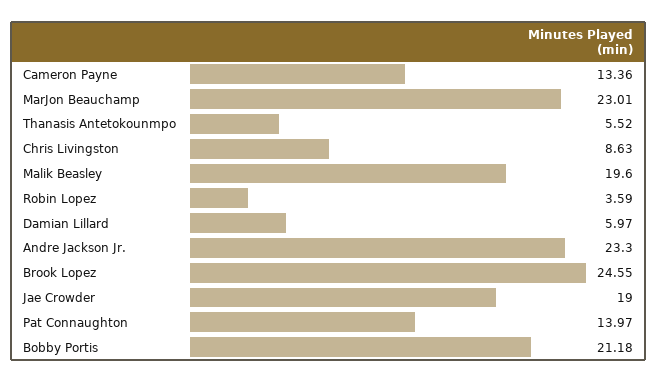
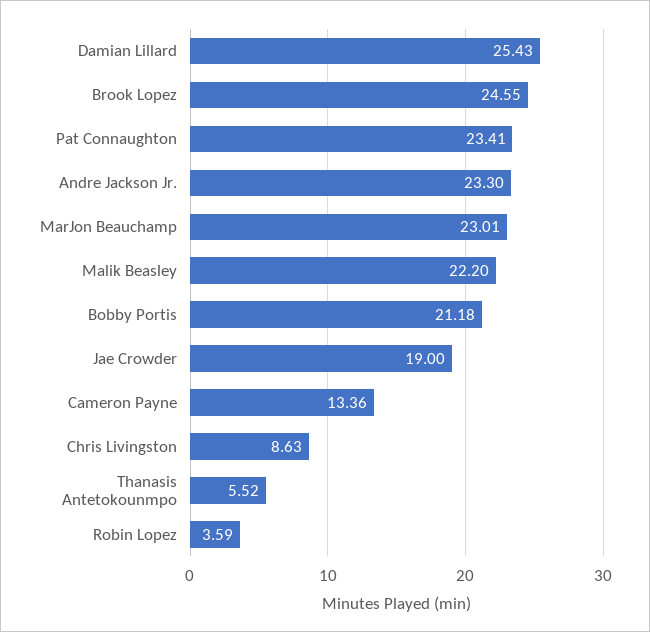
  {
    "Cameron Payne": 13.36,
    "MarJon Beauchamp": 23.01,
    "Thanasis Antetokounmpo": 5.52,
    "Chris Livingston": 8.63,
-   "Malik Beasley": 19.6,
+   "Malik Beasley": 22.2,
    "Robin Lopez": 3.59,
-   "Damian Lillard": 5.97,
+   "Damian Lillard": 25.43,
    "Andre Jackson Jr.": 23.3,
    "Brook Lopez": 24.55,
    "Jae Crowder": 19,
-   "Pat Connaughton": 13.97,
+   "Pat Connaughton": 23.41,
    "Bobby Portis": 21.18
  }

